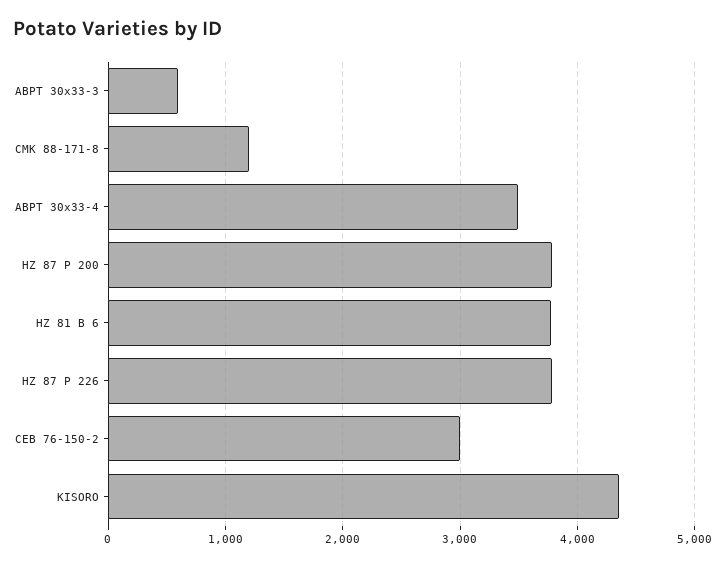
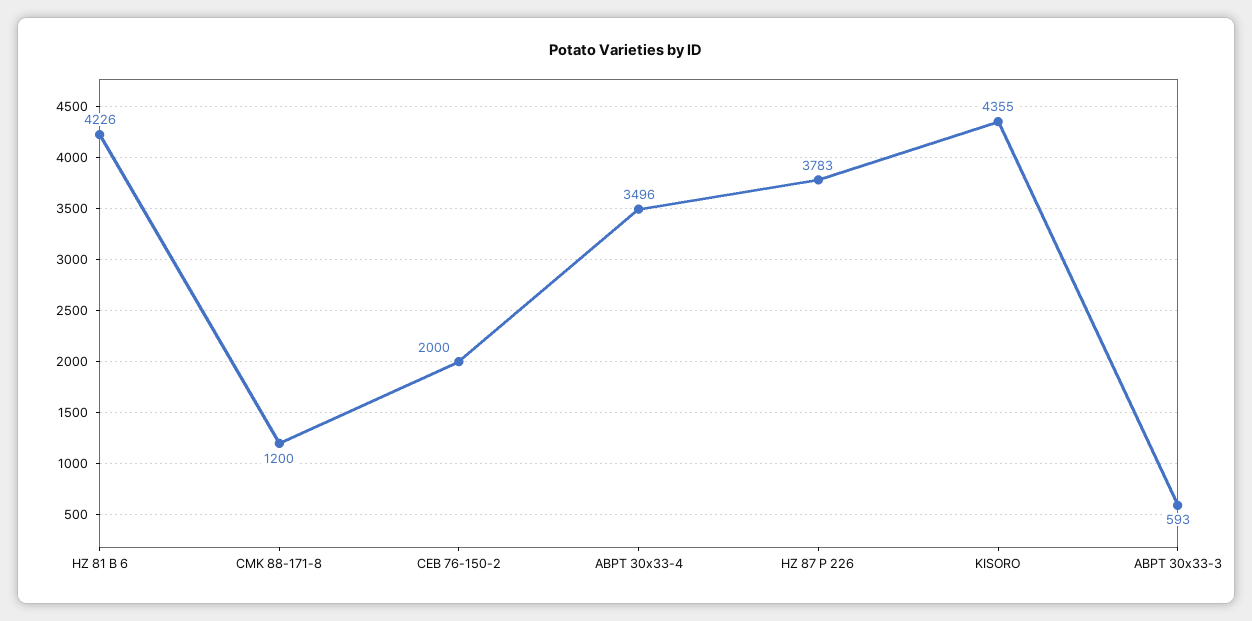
  {
    "ABPT 30x33-3": 593,
    "CMK 88-171-8": 1200,
    "ABPT 30x33-4": 3496,
-   "HZ 87 P 200": 3800,
-   "HZ 81 B 6": 3800,
+   "HZ 81 B 6": 4226,
    "HZ 87 P 226": 3783,
-   "CEB 76-150-2": 3000,
+   "CEB 76-150-2": 2000,
    "KISORO": 4355
  }

